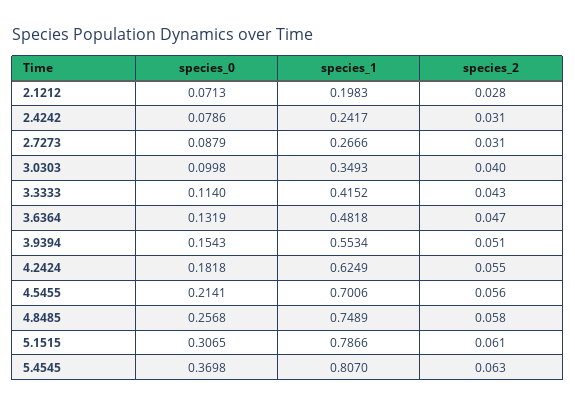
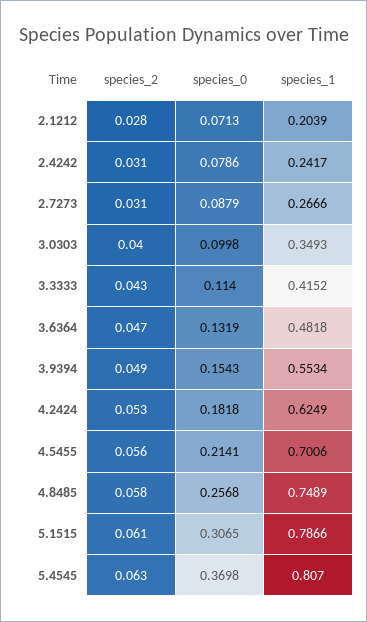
  {
    "species_0": {
      "2.1212": 0.0713,
      "2.4242": 0.0786,
      "2.7273": 0.0879,
      "3.0303": 0.0998,
      "3.3333": 0.114,
      "3.6364": 0.1319,
      "3.9394": 0.1543,
      "4.2424": 0.1818,
      "4.5455": 0.2141,
      "4.8485": 0.2568,
      "5.1515": 0.3065,
      "5.4545": 0.3698
    },
    "species_1": {
-     "2.1212": 0.1983,
+     "2.1212": 0.2039,
      "2.4242": 0.2417,
      "2.7273": 0.2666,
      "3.0303": 0.3493,
      "3.3333": 0.4152,
      "3.6364": 0.4818,
      "3.9394": 0.5534,
      "4.2424": 0.6249,
      "4.5455": 0.7006,
      "4.8485": 0.7489,
      "5.1515": 0.7866,
      "5.4545": 0.807
    },
    "species_2": {
      "2.1212": 0.028,
      "2.4242": 0.031,
      "2.7273": 0.031,
      "3.0303": 0.04,
      "3.3333": 0.043,
      "3.6364": 0.047,
-     "3.9394": 0.051,
+     "3.9394": 0.049,
-     "4.2424": 0.055,
+     "4.2424": 0.053,
      "4.5455": 0.056,
      "4.8485": 0.058,
      "5.1515": 0.061,
      "5.4545": 0.063
    }
  }

